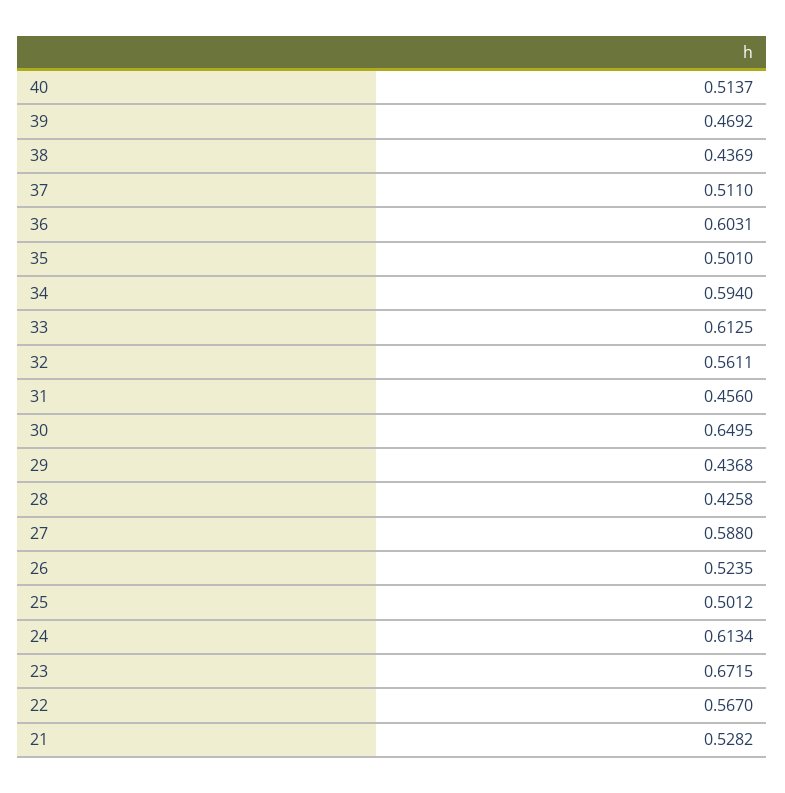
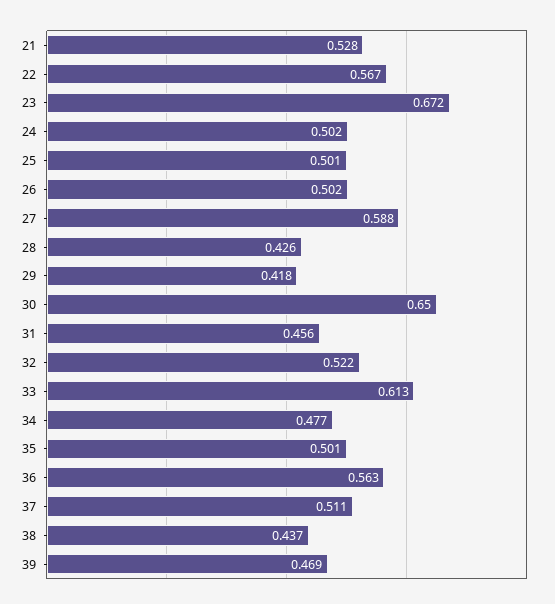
  {
-   "40": 0.5137,
    "39": 0.4692,
    "38": 0.4369,
    "37": 0.511,
-   "36": 0.6031,
+   "36": 0.563,
    "35": 0.501,
-   "34": 0.594,
+   "34": 0.477,
    "33": 0.6125,
-   "32": 0.5611,
+   "32": 0.522,
    "31": 0.456,
    "30": 0.6495,
-   "29": 0.4368,
+   "29": 0.418,
    "28": 0.4258,
    "27": 0.588,
-   "26": 0.5235,
+   "26": 0.502,
    "25": 0.5012,
-   "24": 0.6134,
+   "24": 0.502,
    "23": 0.6715,
    "22": 0.567,
    "21": 0.5282
  }

